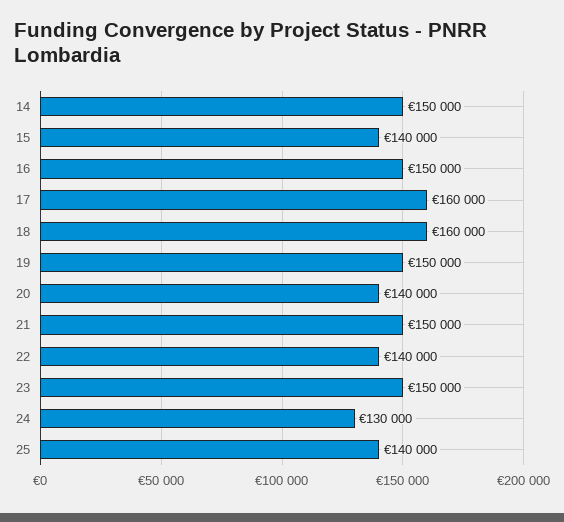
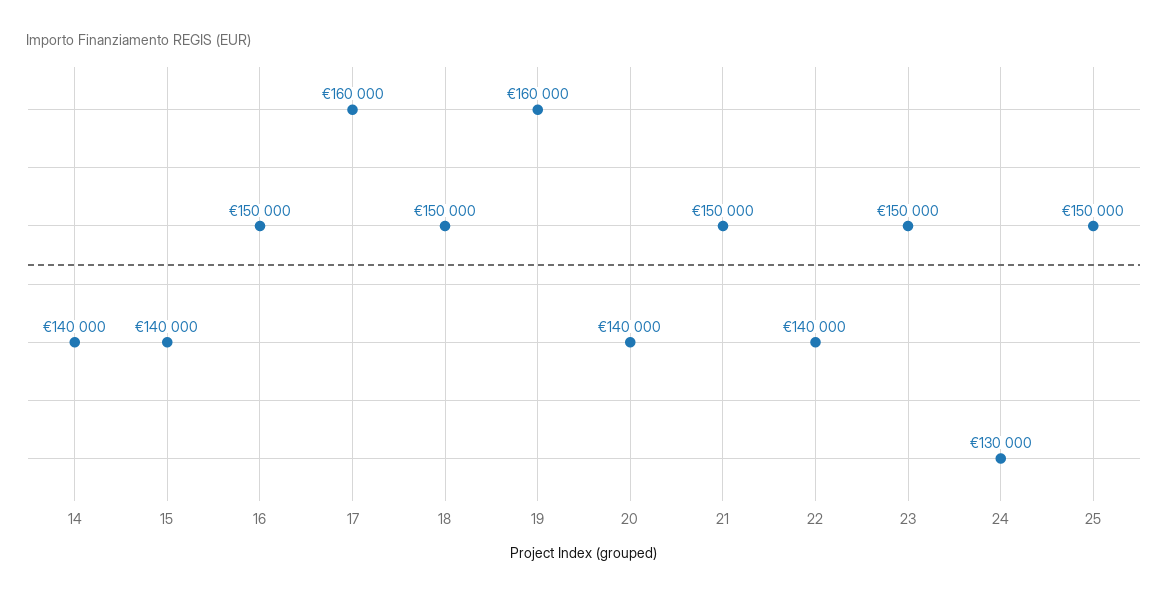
  {
-   "14": 150000,
+   "14": 140000,
    "15": 140000,
    "16": 150000,
    "17": 160000,
-   "18": 160000,
+   "18": 150000,
-   "19": 150000,
+   "19": 160000,
    "20": 140000,
    "21": 150000,
    "22": 140000,
    "23": 150000,
    "24": 130000,
-   "25": 140000
+   "25": 150000
  }

